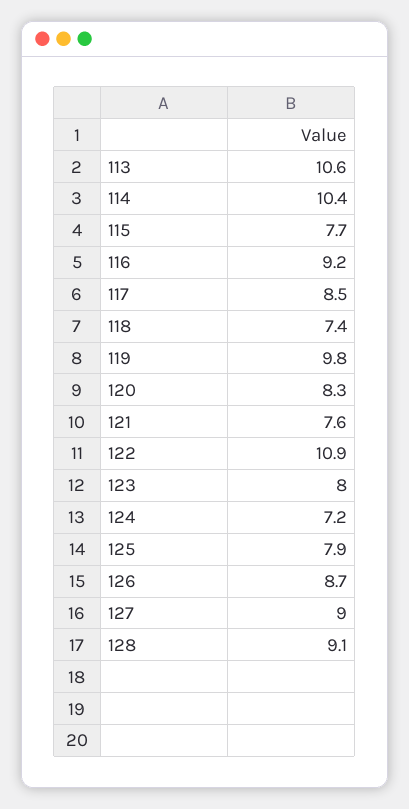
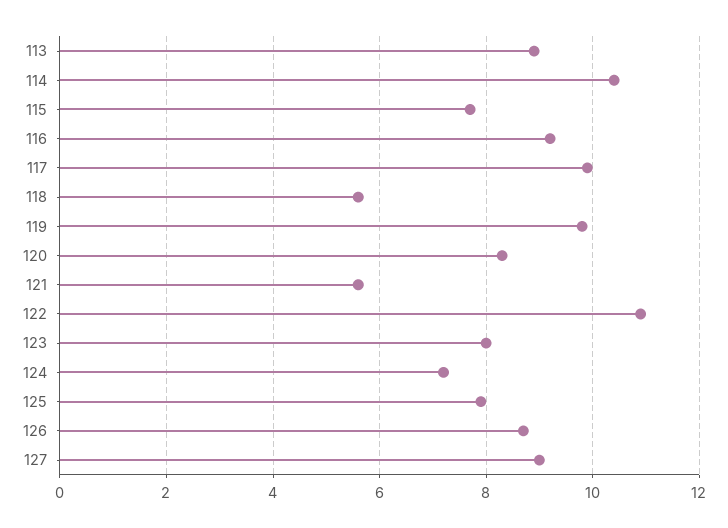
  {
-   "113": 10.6,
+   "113": 9,
    "114": 10.4,
    "115": 7.7,
    "116": 9.2,
-   "117": 8.5,
+   "117": 10,
-   "118": 7.4,
+   "118": 5.5,
    "119": 9.8,
    "120": 8.3,
-   "121": 7.6,
+   "121": 5.5,
    "122": 10.9,
    "123": 8,
    "124": 7.2,
    "125": 7.9,
    "126": 8.7,
-   "127": 9,
+   "127": 9
-   "128": 9.1
  }

